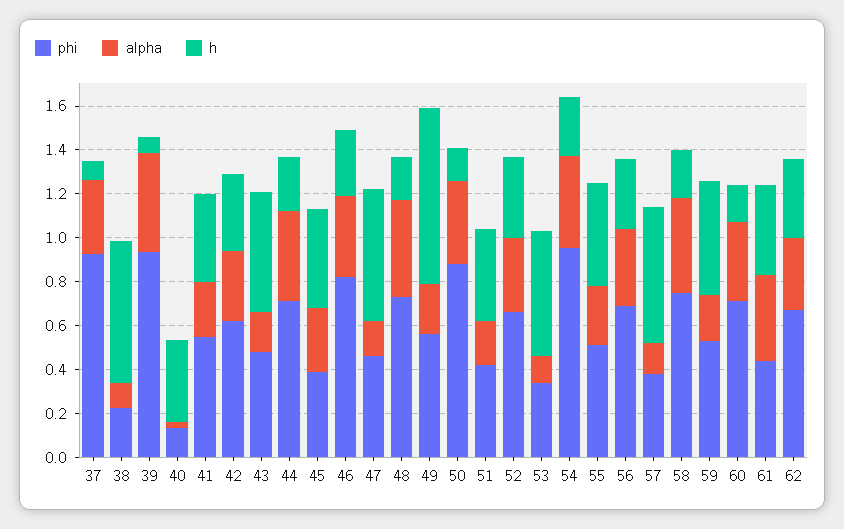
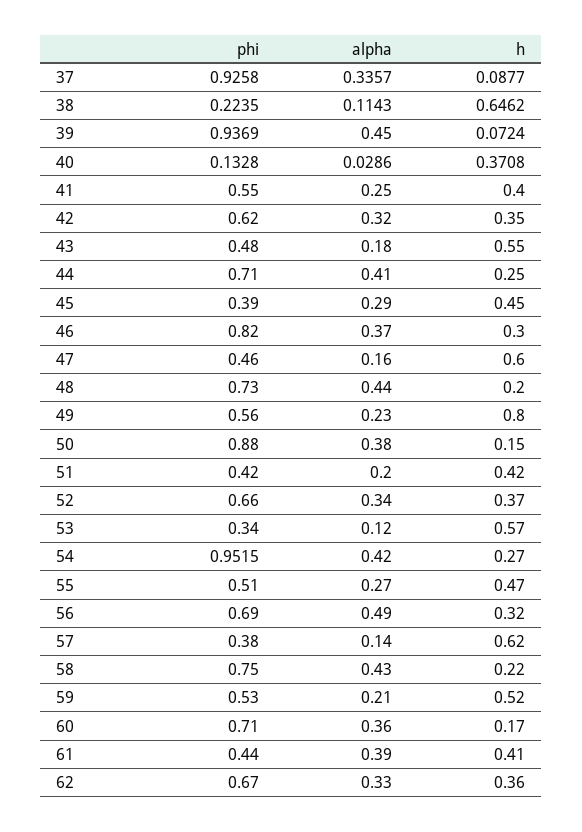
  {
    "phi": {
      "37": 0.9258,
      "38": 0.2235,
      "39": 0.9369,
      "40": 0.1328,
      "41": 0.55,
      "42": 0.62,
      "43": 0.48,
      "44": 0.71,
      "45": 0.39,
      "46": 0.82,
      "47": 0.46,
      "48": 0.73,
      "49": 0.56,
      "50": 0.88,
      "51": 0.42,
      "52": 0.66,
      "53": 0.34,
      "54": 0.9515,
      "55": 0.51,
      "56": 0.69,
      "57": 0.38,
      "58": 0.75,
      "59": 0.53,
      "60": 0.71,
      "61": 0.44,
      "62": 0.67
    },
    "alpha": {
      "37": 0.3357,
      "38": 0.1143,
      "39": 0.45,
      "40": 0.0286,
      "41": 0.25,
      "42": 0.32,
      "43": 0.18,
      "44": 0.41,
      "45": 0.29,
      "46": 0.37,
      "47": 0.16,
      "48": 0.44,
      "49": 0.23,
      "50": 0.38,
      "51": 0.2,
      "52": 0.34,
      "53": 0.12,
      "54": 0.42,
      "55": 0.27,
-     "56": 0.35,
+     "56": 0.49,
      "57": 0.14,
      "58": 0.43,
      "59": 0.21,
      "60": 0.36,
      "61": 0.39,
      "62": 0.33
    },
    "h": {
      "37": 0.0877,
      "38": 0.6462,
      "39": 0.0724,
      "40": 0.3708,
      "41": 0.4,
      "42": 0.35,
      "43": 0.55,
      "44": 0.25,
      "45": 0.45,
      "46": 0.3,
      "47": 0.6,
      "48": 0.2,
      "49": 0.8,
      "50": 0.15,
      "51": 0.42,
      "52": 0.37,
      "53": 0.57,
      "54": 0.27,
      "55": 0.47,
      "56": 0.32,
      "57": 0.62,
      "58": 0.22,
      "59": 0.52,
      "60": 0.17,
      "61": 0.41,
      "62": 0.36
    }
  }

